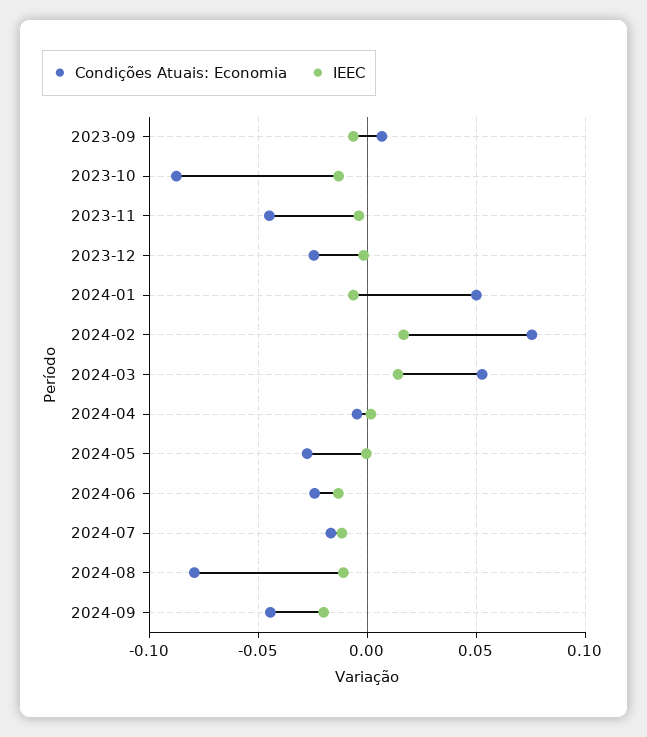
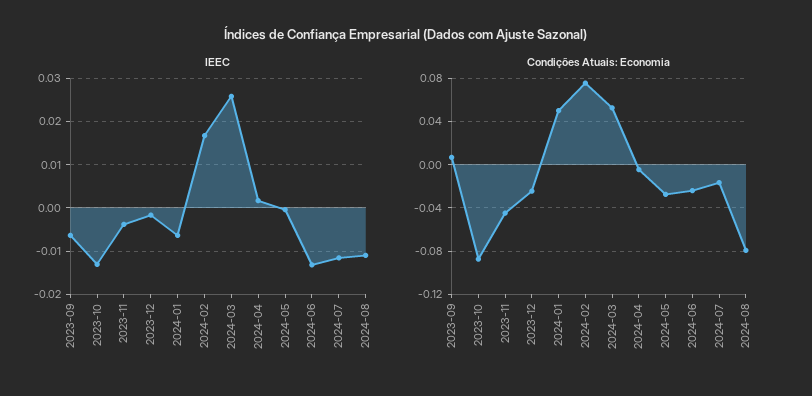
  {
    "Condições Atuais: Economia": {
      "2023-09": 0.005,
      "2023-10": -0.09,
      "2023-11": -0.045,
      "2023-12": -0.025,
      "2024-01": 0.05,
      "2024-02": 0.075,
      "2024-03": 0.055,
      "2024-04": -0.005,
      "2024-05": -0.03,
      "2024-06": -0.025,
      "2024-07": -0.015,
-     "2024-08": -0.08,
+     "2024-08": -0.08
-     "2024-09": -0.045
    },
    "IEEC": {
      "2023-09": -0.006,
      "2023-10": -0.014,
      "2023-11": -0.004,
      "2023-12": -0.002,
      "2024-01": -0.006,
      "2024-02": 0.016,
-     "2024-03": 0.015,
+     "2024-03": 0.026,
      "2024-04": 0.002,
      "2024-05": 0,
      "2024-06": -0.014,
      "2024-07": -0.012,
-     "2024-08": -0.012,
+     "2024-08": -0.012
-     "2024-09": -0.02
    }
  }

